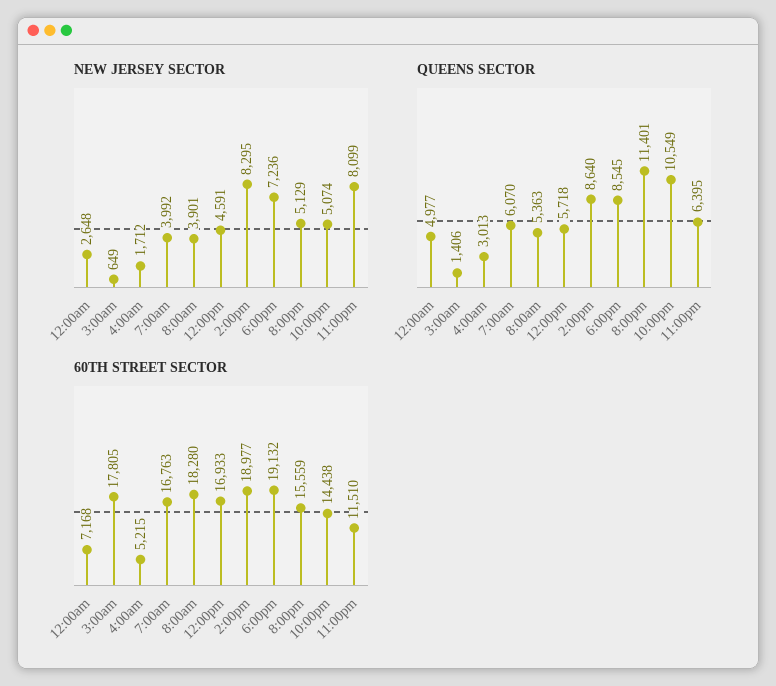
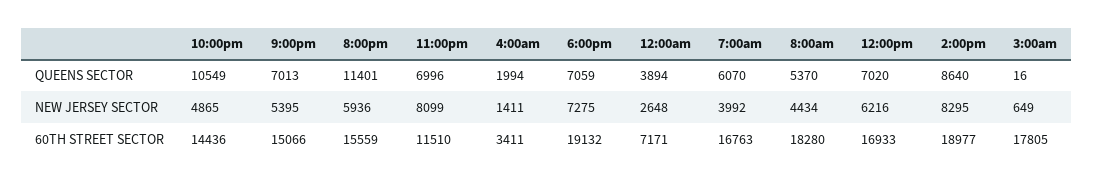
  {
    "NEW JERSEY SECTOR": {
      "12:00am": 2648,
      "3:00am": 649,
-     "4:00am": 1712,
+     "4:00am": 1411,
      "7:00am": 3992,
-     "8:00am": 3901,
+     "8:00am": 4434,
-     "12:00pm": 4591,
+     "12:00pm": 6216,
      "2:00pm": 8295,
-     "6:00pm": 7236,
+     "6:00pm": 7275,
-     "8:00pm": 5129,
+     "8:00pm": 5936,
-     "10:00pm": 5074,
+     "10:00pm": 4865,
-     "11:00pm": 8099
+     "11:00pm": 8099,
+     "9:00pm": 5395
    },
    "QUEENS SECTOR": {
-     "12:00am": 4977,
+     "12:00am": 3894,
-     "3:00am": 1406,
+     "3:00am": 16,
-     "4:00am": 3013,
+     "4:00am": 1994,
      "7:00am": 6070,
-     "8:00am": 5363,
+     "8:00am": 5370,
-     "12:00pm": 5718,
+     "12:00pm": 7020,
      "2:00pm": 8640,
-     "6:00pm": 8545,
+     "6:00pm": 7059,
      "8:00pm": 11401,
      "10:00pm": 10549,
-     "11:00pm": 6395
+     "11:00pm": 6996,
+     "9:00pm": 7013
    },
    "60TH STREET SECTOR": {
-     "12:00am": 7168,
+     "12:00am": 7171,
      "3:00am": 17805,
-     "4:00am": 5215,
+     "4:00am": 3411,
      "7:00am": 16763,
      "8:00am": 18280,
      "12:00pm": 16933,
      "2:00pm": 18977,
      "6:00pm": 19132,
      "8:00pm": 15559,
-     "10:00pm": 14438,
+     "10:00pm": 14436,
-     "11:00pm": 11510
+     "11:00pm": 11510,
+     "9:00pm": 15066
    }
  }

